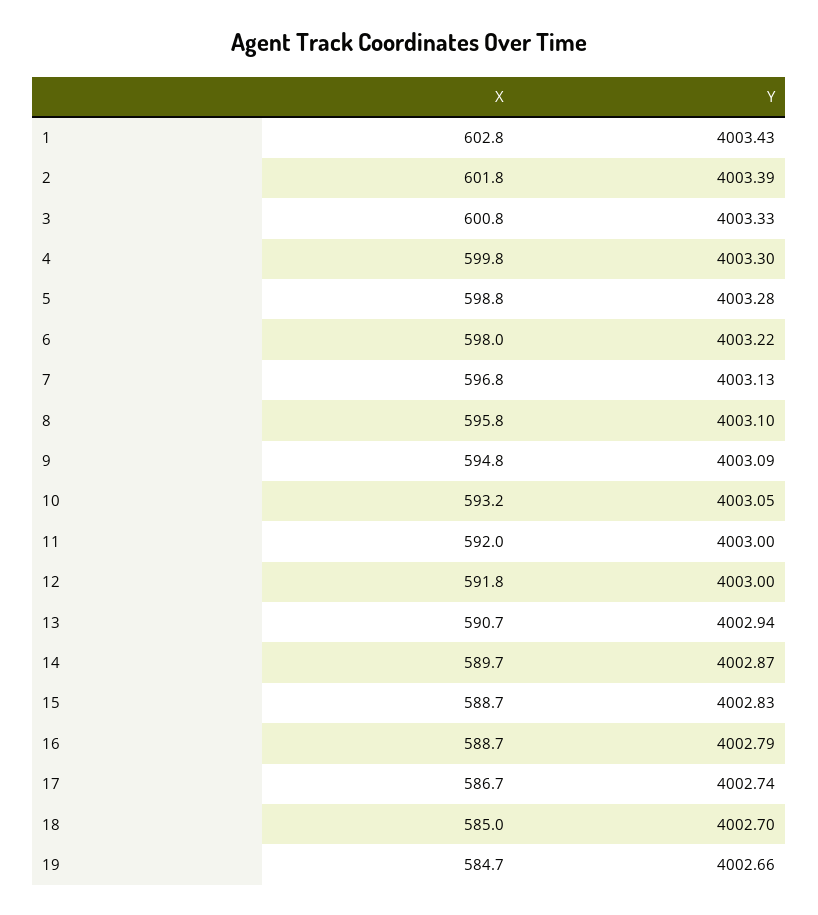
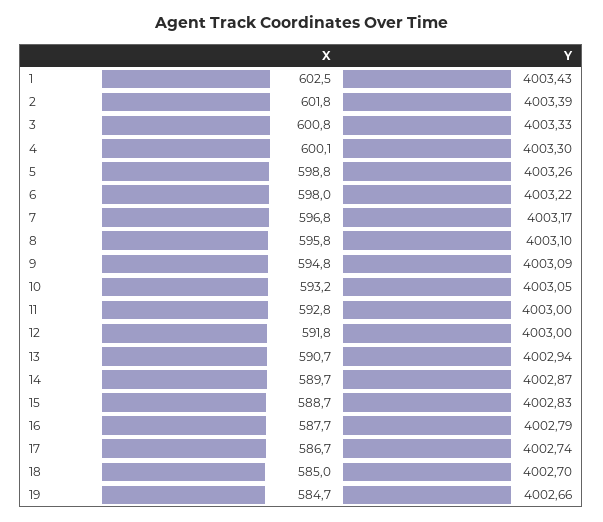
  {
    "X": {
-     "1": 602.8,
+     "1": 602.5,
      "2": 601.8,
      "3": 600.8,
-     "4": 599.8,
+     "4": 600.1,
      "5": 598.8,
      "6": 598,
      "7": 596.8,
      "8": 595.8,
      "9": 594.8,
      "10": 593.2,
-     "11": 592,
+     "11": 592.8,
      "12": 591.8,
      "13": 590.7,
      "14": 589.7,
      "15": 588.7,
-     "16": 588.7,
+     "16": 587.7,
      "17": 586.7,
      "18": 585,
      "19": 584.7
    },
    "Y": {
      "1": 4003.43,
      "2": 4003.39,
      "3": 4003.33,
      "4": 4003.3,
-     "5": 4003.28,
+     "5": 4003.26,
      "6": 4003.22,
-     "7": 4003.13,
+     "7": 4003.17,
      "8": 4003.1,
      "9": 4003.09,
      "10": 4003.05,
      "11": 4003,
      "12": 4003,
      "13": 4002.94,
      "14": 4002.87,
      "15": 4002.83,
      "16": 4002.79,
      "17": 4002.74,
      "18": 4002.7,
      "19": 4002.66
    }
  }

